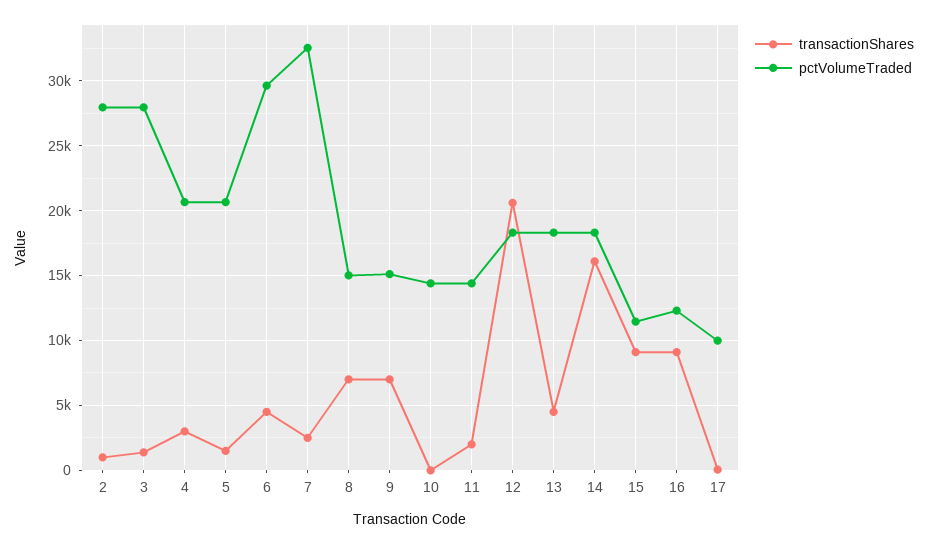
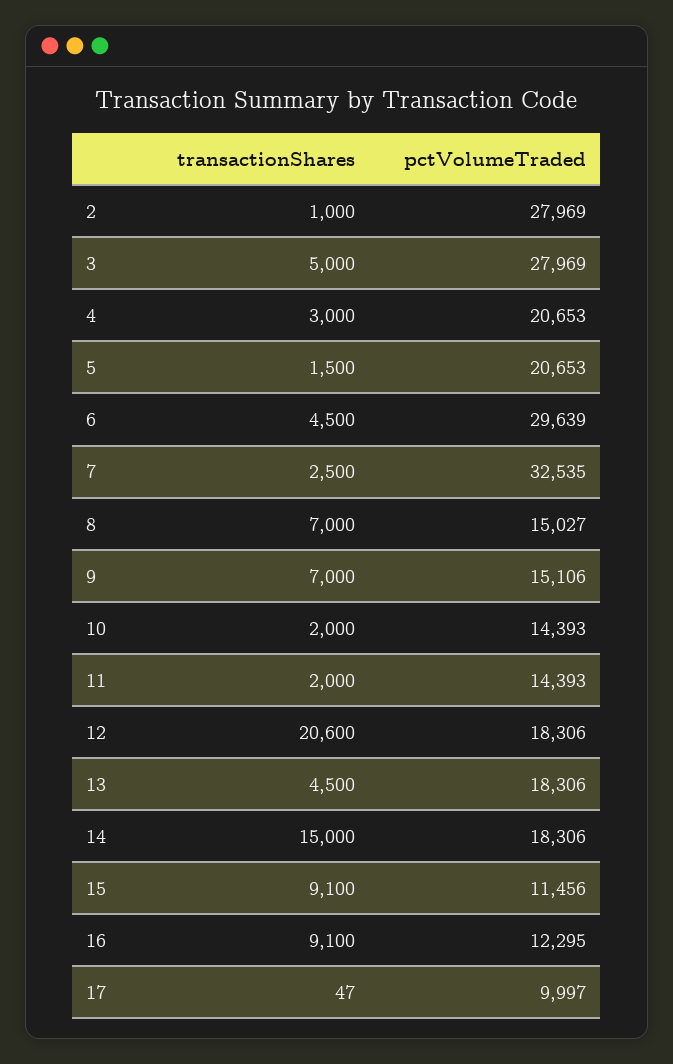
  {
    "transactionShares": {
      "2": 1000,
-     "3": 1500,
+     "3": 5000,
      "4": 3000,
      "5": 1500,
      "6": 4500,
      "7": 2500,
      "8": 7000,
      "9": 7000,
-     "10": 0,
+     "10": 2000,
      "11": 2000,
      "12": 20600,
      "13": 4500,
-     "14": 16000,
+     "14": 15000,
      "15": 9100,
      "16": 9100,
      "17": 47
    },
    "pctVolumeTraded": {
      "2": 27969,
      "3": 27969,
      "4": 20653,
      "5": 20653,
      "6": 29639,
      "7": 32535,
      "8": 15027,
      "9": 15106,
      "10": 14393,
      "11": 14393,
      "12": 18306,
      "13": 18306,
      "14": 18306,
      "15": 11456,
      "16": 12295,
      "17": 9997
    }
  }

